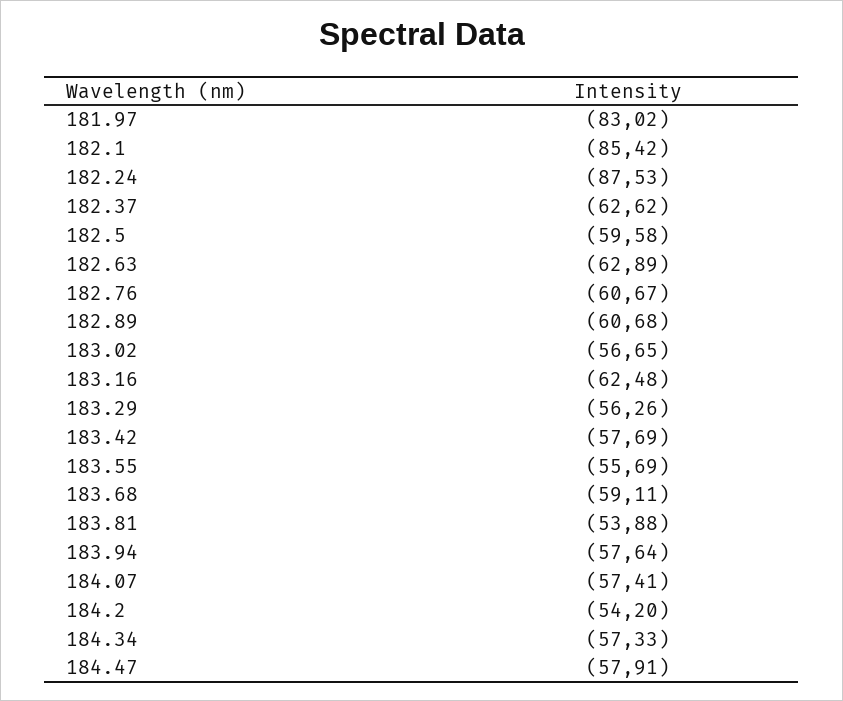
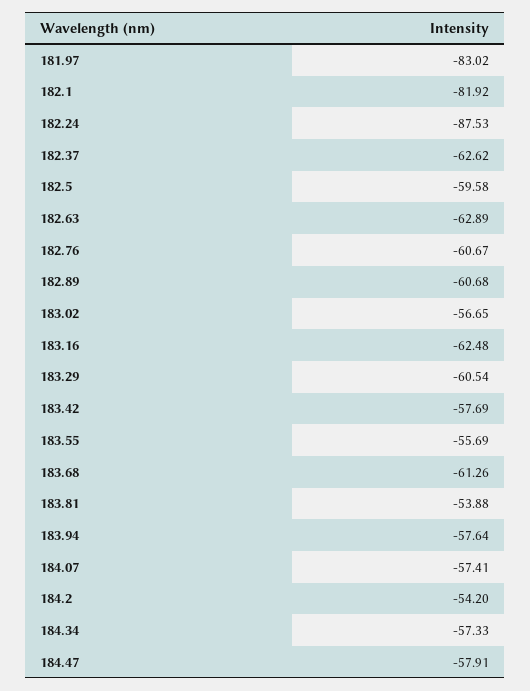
  {
    "181.97": -83.02,
-   "182.1": -85.42,
+   "182.1": -81.92,
    "182.24": -87.53,
    "182.37": -62.62,
    "182.5": -59.58,
    "182.63": -62.89,
    "182.76": -60.67,
    "182.89": -60.68,
    "183.02": -56.65,
    "183.16": -62.48,
-   "183.29": -56.26,
+   "183.29": -60.54,
    "183.42": -57.69,
    "183.55": -55.69,
-   "183.68": -59.11,
+   "183.68": -61.26,
    "183.81": -53.88,
    "183.94": -57.64,
    "184.07": -57.41,
    "184.2": -54.2,
    "184.34": -57.33,
    "184.47": -57.91
  }

